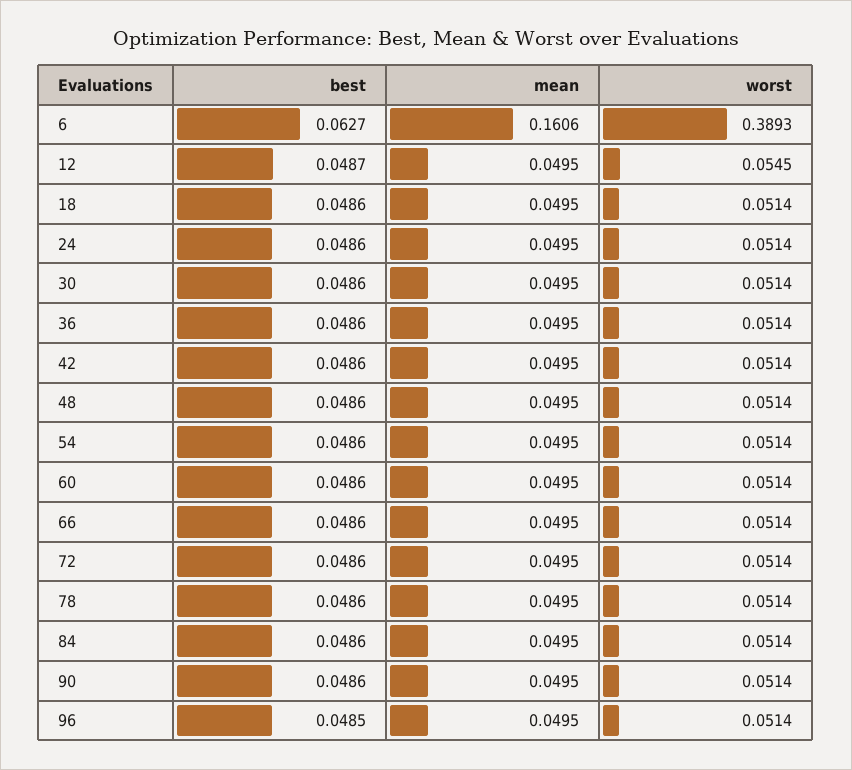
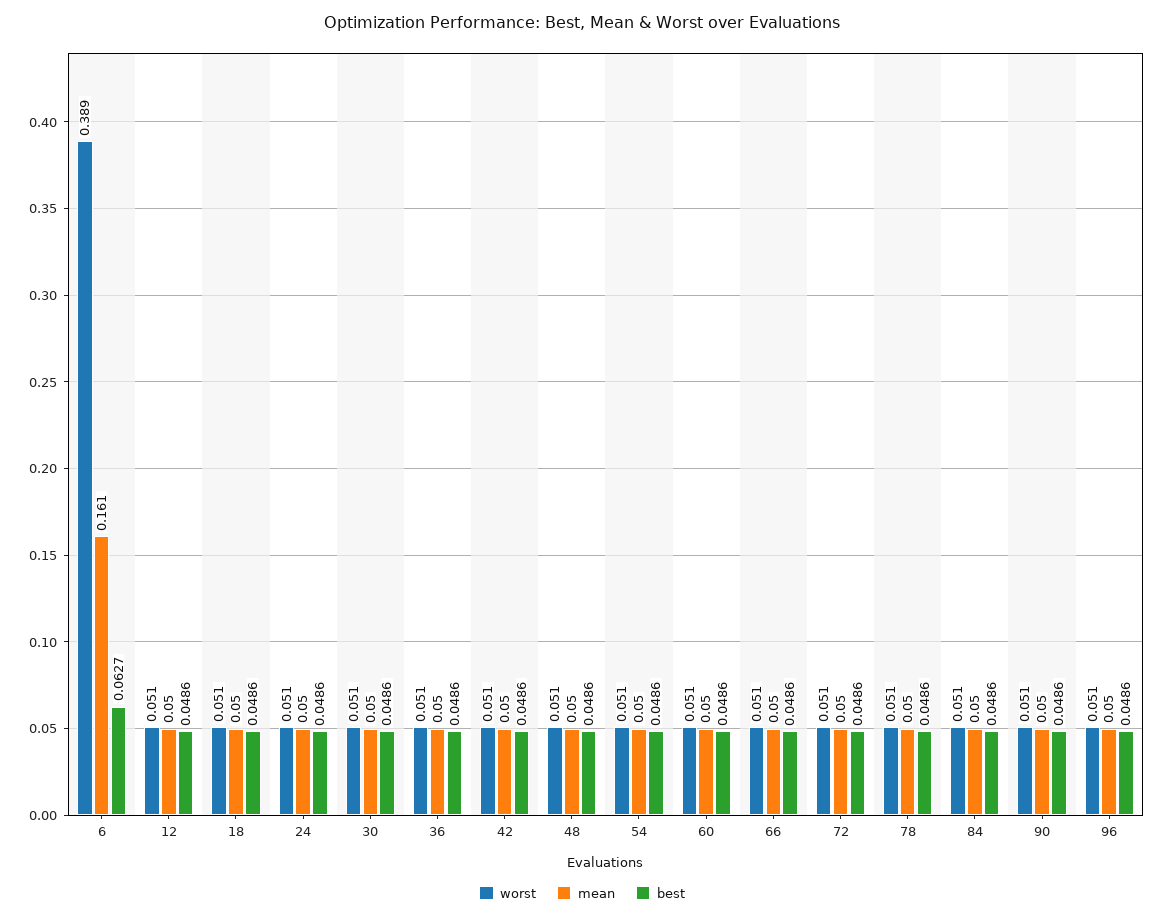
  {
    "best": {
      "6": 0.0627,
-     "12": 0.0487,
+     "12": 0.0486,
      "18": 0.0486,
      "24": 0.0486,
      "30": 0.0486,
      "36": 0.0486,
      "42": 0.0486,
      "48": 0.0486,
      "54": 0.0486,
      "60": 0.0486,
      "66": 0.0486,
      "72": 0.0486,
      "78": 0.0486,
      "84": 0.0486,
      "90": 0.0486,
-     "96": 0.0485
+     "96": 0.0486
    },
    "mean": {
      "6": 0.1606,
      "12": 0.0495,
      "18": 0.0495,
      "24": 0.0495,
      "30": 0.0495,
      "36": 0.0495,
      "42": 0.0495,
      "48": 0.0495,
      "54": 0.0495,
      "60": 0.0495,
      "66": 0.0495,
      "72": 0.0495,
      "78": 0.0495,
      "84": 0.0495,
      "90": 0.0495,
      "96": 0.0495
    },
    "worst": {
      "6": 0.3893,
-     "12": 0.0545,
+     "12": 0.051,
      "18": 0.0514,
      "24": 0.0514,
      "30": 0.0514,
      "36": 0.0514,
      "42": 0.0514,
      "48": 0.0514,
      "54": 0.0514,
      "60": 0.0514,
      "66": 0.0514,
      "72": 0.0514,
      "78": 0.0514,
      "84": 0.0514,
      "90": 0.0514,
      "96": 0.0514
    }
  }

